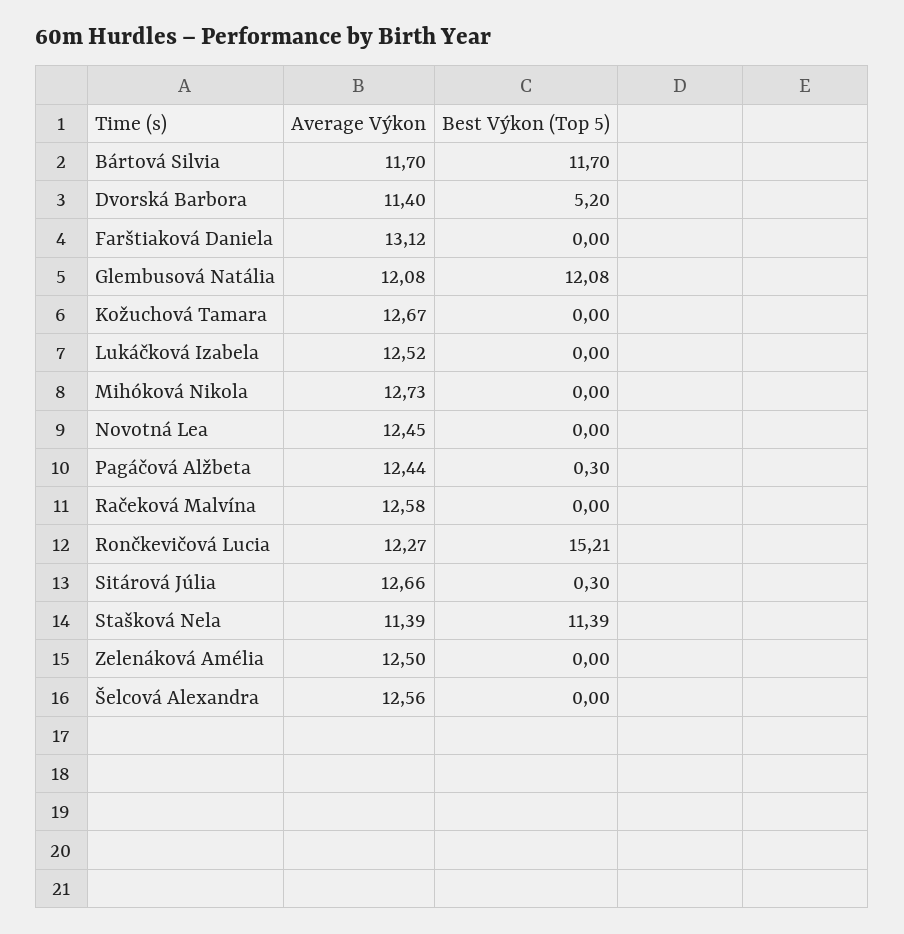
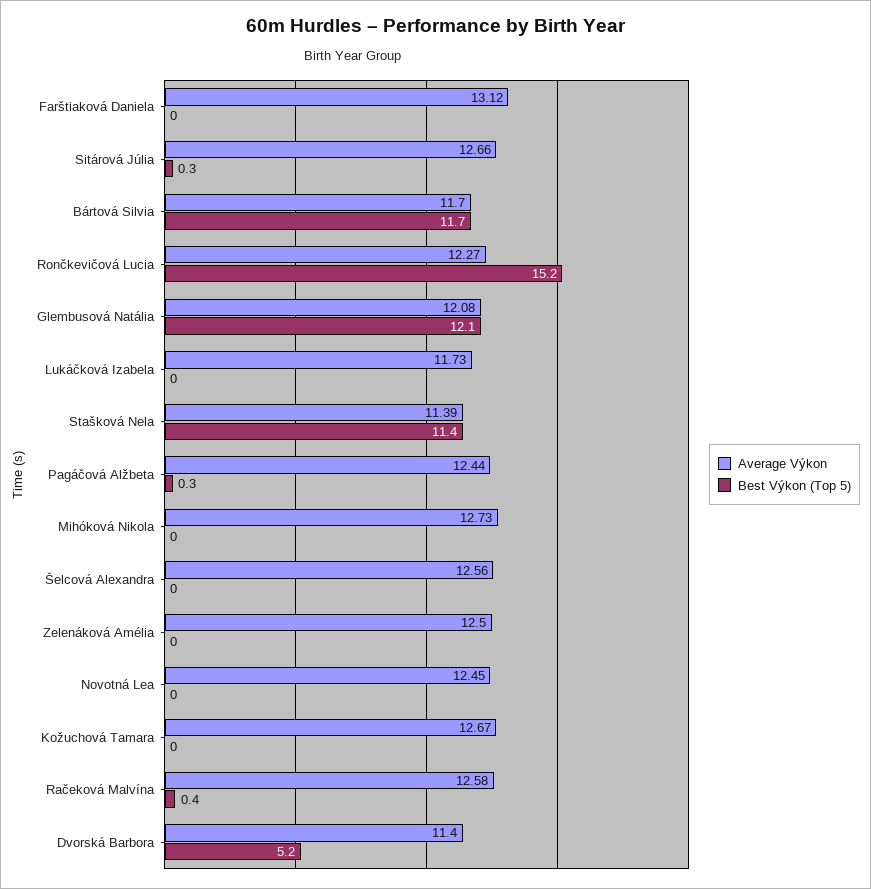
  {
    "Average Výkon": {
      "Bártová Silvia": 11.7,
      "Dvorská Barbora": 11.4,
      "Farštiaková Daniela": 13.12,
      "Glembusová Natália": 12.08,
      "Kožuchová Tamara": 12.67,
-     "Lukáčková Izabela": 12.52,
+     "Lukáčková Izabela": 11.73,
      "Mihóková Nikola": 12.73,
      "Novotná Lea": 12.45,
      "Pagáčová Alžbeta": 12.44,
      "Račeková Malvína": 12.58,
      "Rončkevičová Lucia": 12.27,
      "Sitárová Júlia": 12.66,
      "Stašková Nela": 11.39,
      "Zelenáková Amélia": 12.5,
      "Šelcová Alexandra": 12.56
    },
    "Best Výkon (Top 5)": {
      "Bártová Silvia": 11.7,
      "Dvorská Barbora": 5.2,
      "Farštiaková Daniela": 0,
      "Glembusová Natália": 12.08,
      "Kožuchová Tamara": 0,
      "Lukáčková Izabela": 0,
      "Mihóková Nikola": 0,
      "Novotná Lea": 0,
      "Pagáčová Alžbeta": 0.3,
-     "Račeková Malvína": 0,
+     "Račeková Malvína": 0.4,
      "Rončkevičová Lucia": 15.21,
      "Sitárová Júlia": 0.3,
      "Stašková Nela": 11.39,
      "Zelenáková Amélia": 0,
      "Šelcová Alexandra": 0
    }
  }

